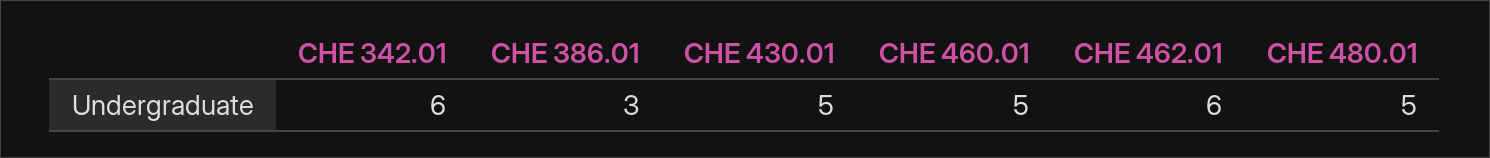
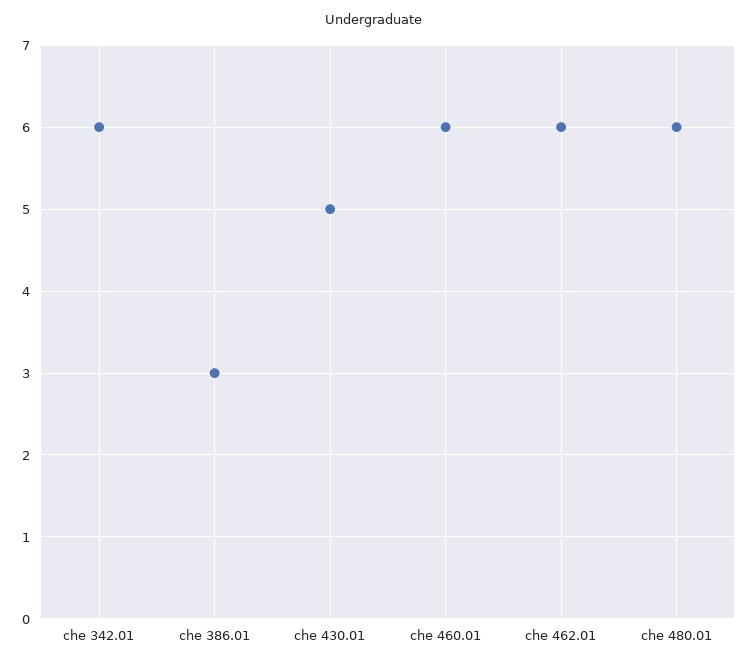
  {
    "CHE 342.01": 6,
    "CHE 386.01": 3,
    "CHE 430.01": 5,
-   "CHE 460.01": 5,
+   "CHE 460.01": 6,
    "CHE 462.01": 6,
-   "CHE 480.01": 5
+   "CHE 480.01": 6
  }

